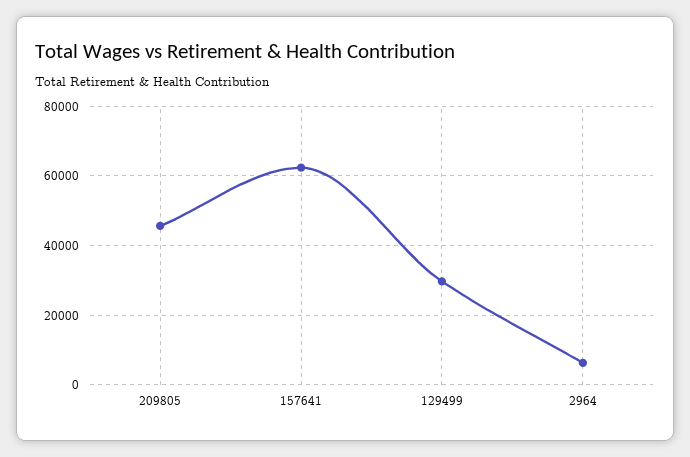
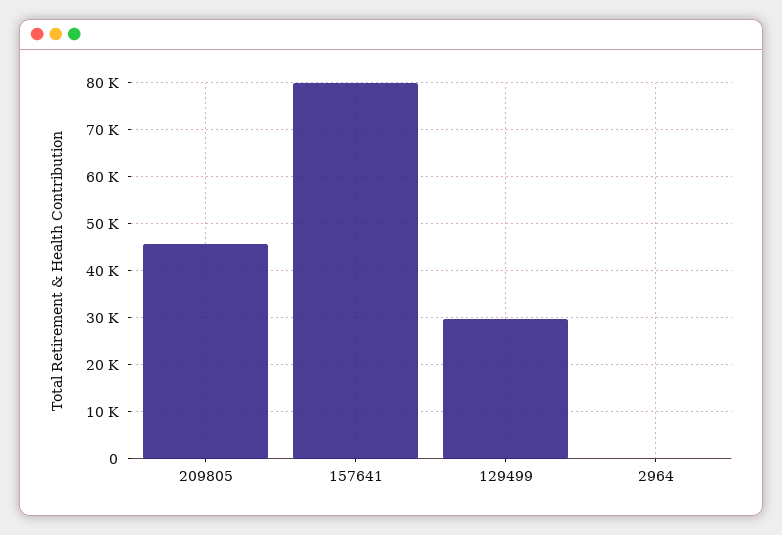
  {
    "209805": 46000,
-   "157641": 62000,
+   "157641": 80000,
    "129499": 30000,
-   "2964": 6000
+   "2964": 0
  }

